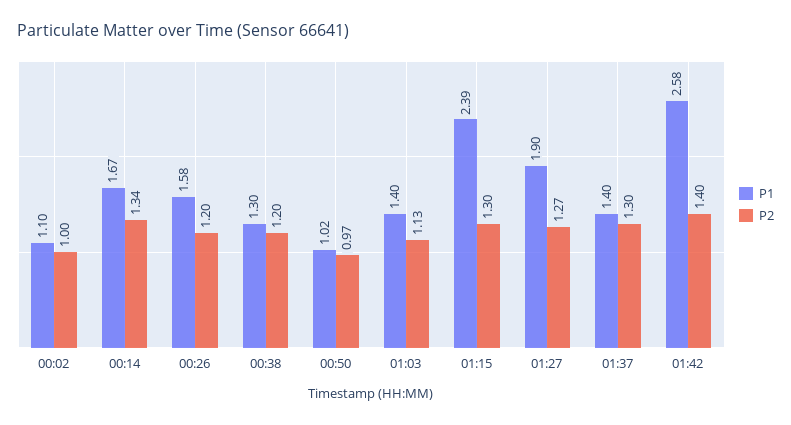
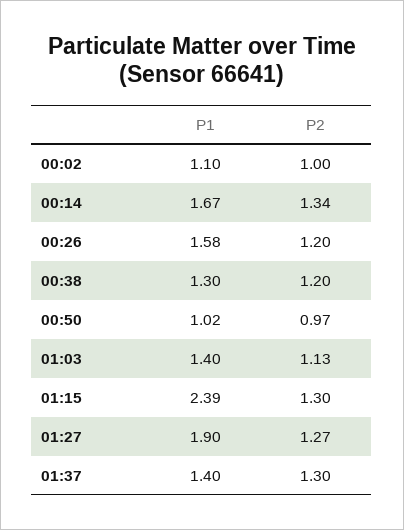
  {
    "P1": {
      "00:02": 1.1,
      "00:14": 1.67,
      "00:26": 1.58,
      "00:38": 1.3,
      "00:50": 1.02,
      "01:03": 1.4,
      "01:15": 2.39,
      "01:27": 1.9,
-     "01:37": 1.4,
+     "01:37": 1.4
-     "01:42": 2.58
    },
    "P2": {
      "00:02": 1,
      "00:14": 1.34,
      "00:26": 1.2,
      "00:38": 1.2,
      "00:50": 0.97,
      "01:03": 1.13,
      "01:15": 1.3,
      "01:27": 1.27,
-     "01:37": 1.3,
+     "01:37": 1.3
-     "01:42": 1.4
    }
  }

